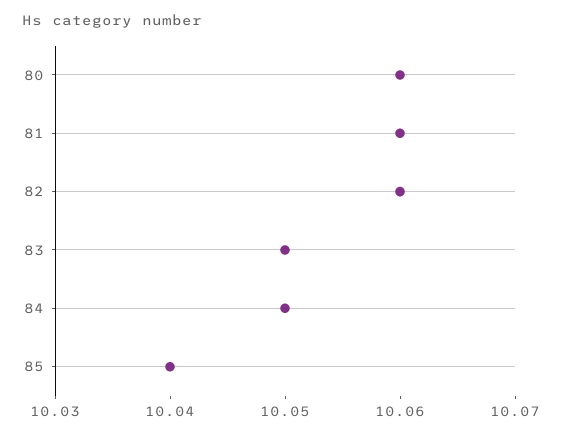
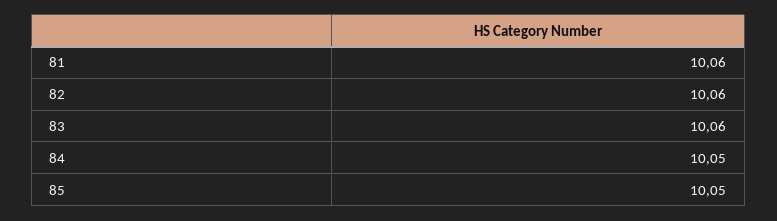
  {
-   "80": 10.06,
    "81": 10.06,
    "82": 10.06,
-   "83": 10.05,
+   "83": 10.06,
    "84": 10.05,
-   "85": 10.04
+   "85": 10.05
  }

